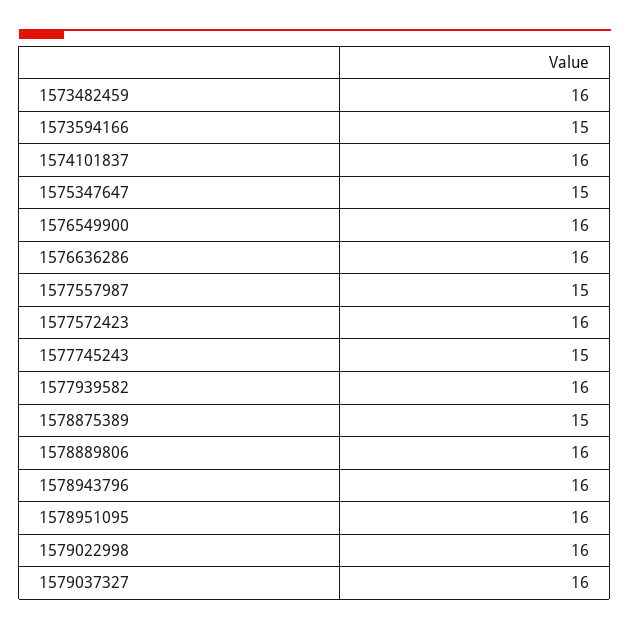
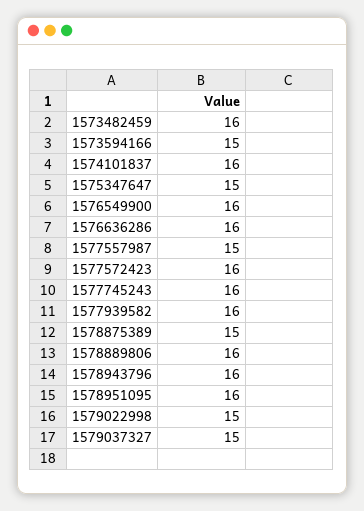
  {
    "1573482459": 16,
    "1573594166": 15,
    "1574101837": 16,
    "1575347647": 15,
    "1576549900": 16,
    "1576636286": 16,
    "1577557987": 15,
    "1577572423": 16,
-   "1577745243": 15,
+   "1577745243": 16,
    "1577939582": 16,
    "1578875389": 15,
    "1578889806": 16,
    "1578943796": 16,
    "1578951095": 16,
-   "1579022998": 16,
+   "1579022998": 15,
-   "1579037327": 16
+   "1579037327": 15
  }

